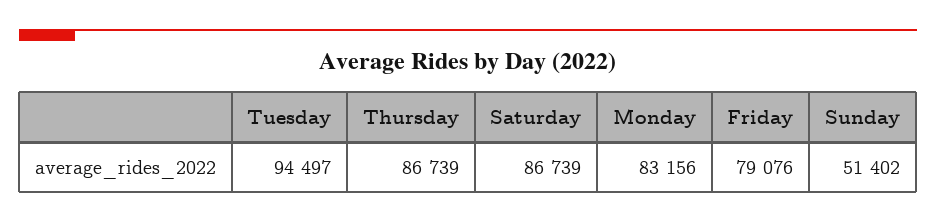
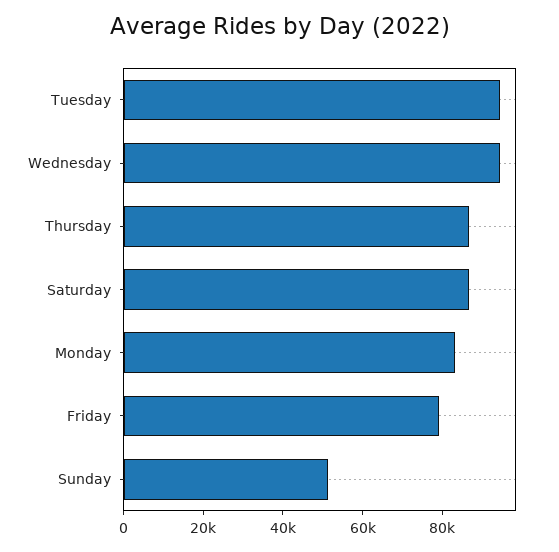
  {
    "Tuesday": 94497,
    "Thursday": 86739,
    "Saturday": 86739,
    "Monday": 83156,
    "Friday": 79076,
-   "Sunday": 51402
+   "Sunday": 51402,
+   "Wednesday": 95000
  }

